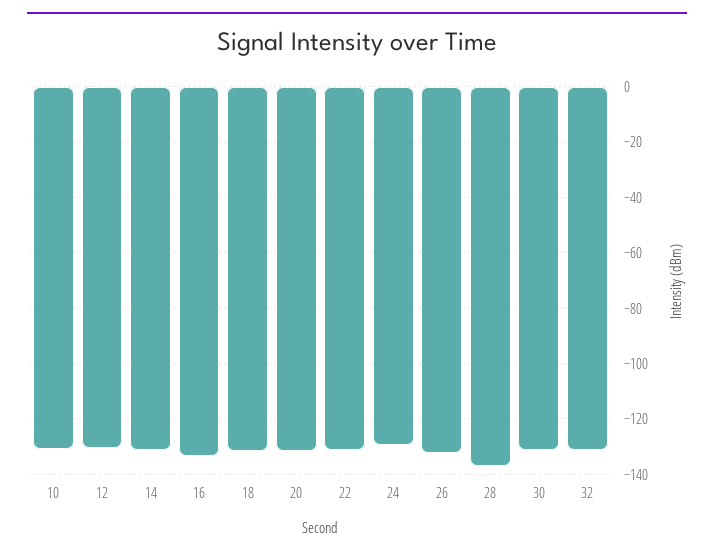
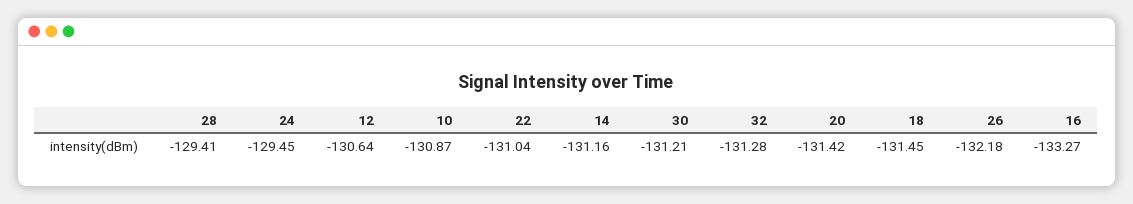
  {
    "10": -130.87,
    "12": -130.64,
    "14": -131.16,
    "16": -133.27,
    "18": -131.45,
    "20": -131.42,
    "22": -131.04,
    "24": -129.45,
    "26": -132.18,
-   "28": -137.5,
+   "28": -129.41,
    "30": -131.21,
    "32": -131.28
  }

